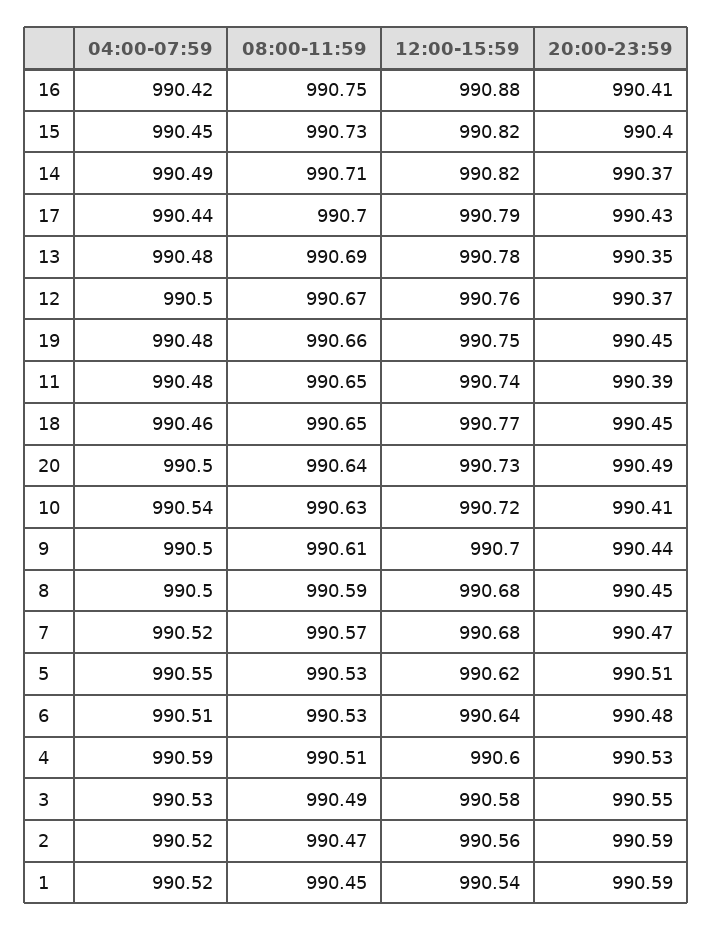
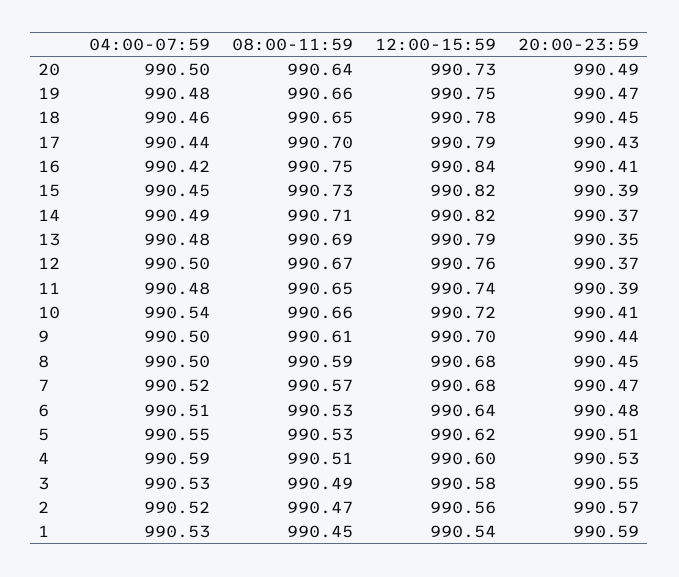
  {
    "04:00-07:59": {
      "16": 990.42,
      "15": 990.45,
      "14": 990.49,
      "17": 990.44,
      "13": 990.48,
      "12": 990.5,
      "19": 990.48,
      "11": 990.48,
      "18": 990.46,
      "20": 990.5,
      "10": 990.54,
      "9": 990.5,
      "8": 990.5,
      "7": 990.52,
      "5": 990.55,
      "6": 990.51,
      "4": 990.59,
      "3": 990.53,
      "2": 990.52,
-     "1": 990.52
+     "1": 990.53
    },
    "08:00-11:59": {
      "16": 990.75,
      "15": 990.73,
      "14": 990.71,
      "17": 990.7,
      "13": 990.69,
      "12": 990.67,
      "19": 990.66,
      "11": 990.65,
      "18": 990.65,
      "20": 990.64,
-     "10": 990.63,
+     "10": 990.66,
      "9": 990.61,
      "8": 990.59,
      "7": 990.57,
      "5": 990.53,
      "6": 990.53,
      "4": 990.51,
      "3": 990.49,
      "2": 990.47,
      "1": 990.45
    },
    "12:00-15:59": {
-     "16": 990.88,
+     "16": 990.84,
      "15": 990.82,
      "14": 990.82,
      "17": 990.79,
-     "13": 990.78,
+     "13": 990.79,
      "12": 990.76,
      "19": 990.75,
      "11": 990.74,
-     "18": 990.77,
+     "18": 990.78,
      "20": 990.73,
      "10": 990.72,
      "9": 990.7,
      "8": 990.68,
      "7": 990.68,
      "5": 990.62,
      "6": 990.64,
      "4": 990.6,
      "3": 990.58,
      "2": 990.56,
      "1": 990.54
    },
    "20:00-23:59": {
      "16": 990.41,
-     "15": 990.4,
+     "15": 990.39,
      "14": 990.37,
      "17": 990.43,
      "13": 990.35,
      "12": 990.37,
-     "19": 990.45,
+     "19": 990.47,
      "11": 990.39,
      "18": 990.45,
      "20": 990.49,
      "10": 990.41,
      "9": 990.44,
      "8": 990.45,
      "7": 990.47,
      "5": 990.51,
      "6": 990.48,
      "4": 990.53,
      "3": 990.55,
-     "2": 990.59,
+     "2": 990.57,
      "1": 990.59
    }
  }

